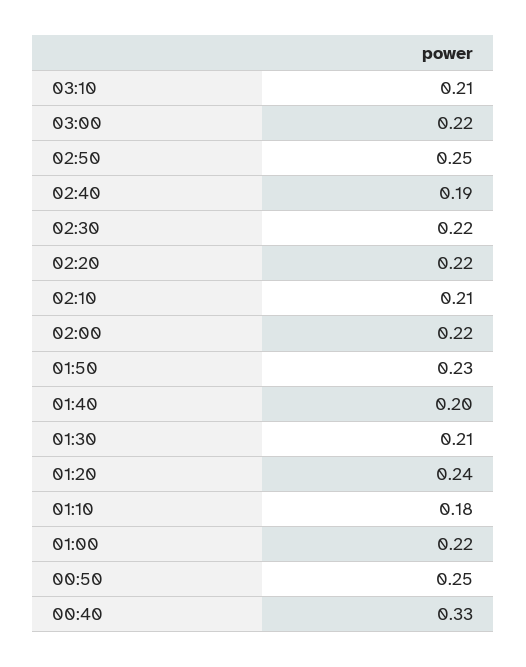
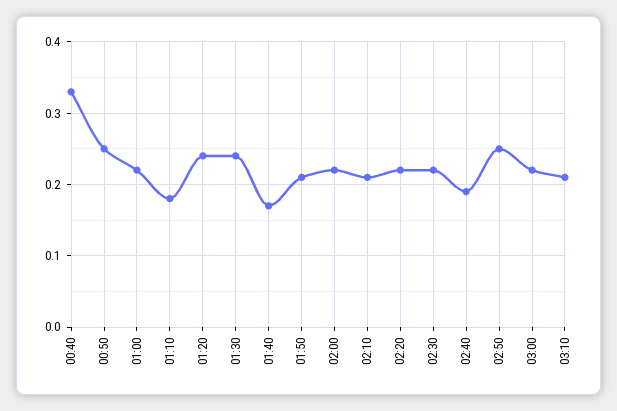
  {
    "03:10": 0.21,
    "03:00": 0.22,
    "02:50": 0.25,
    "02:40": 0.19,
    "02:30": 0.22,
    "02:20": 0.22,
    "02:10": 0.21,
    "02:00": 0.22,
-   "01:50": 0.23,
+   "01:50": 0.21,
-   "01:40": 0.2,
+   "01:40": 0.17,
-   "01:30": 0.21,
+   "01:30": 0.24,
    "01:20": 0.24,
    "01:10": 0.18,
    "01:00": 0.22,
    "00:50": 0.25,
    "00:40": 0.33
  }

